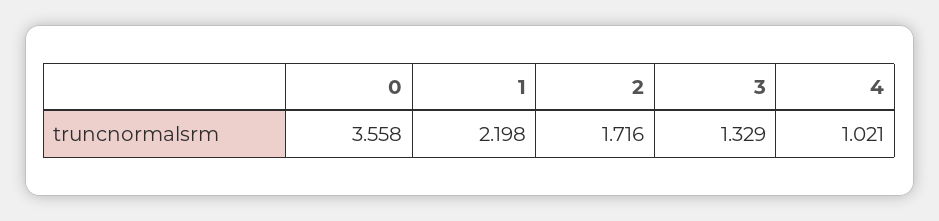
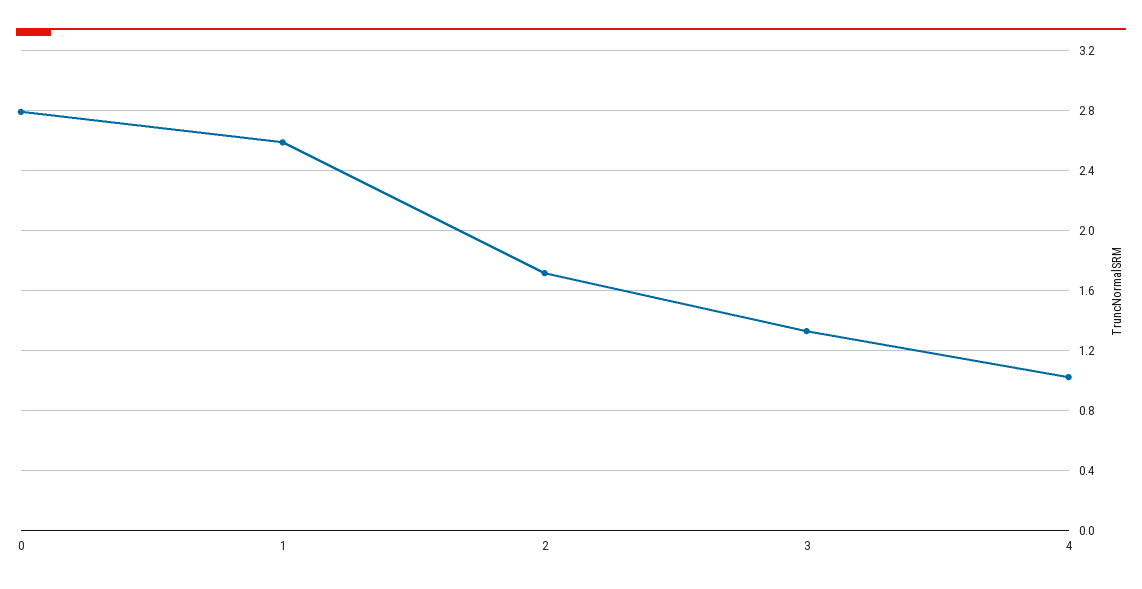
  {
-   "0": 3.558,
+   "0": 2.8,
-   "1": 2.198,
+   "1": 2.6,
    "2": 1.716,
    "3": 1.329,
    "4": 1.021
  }

